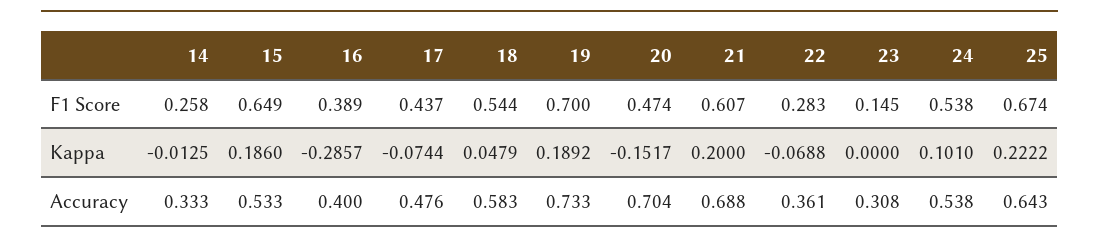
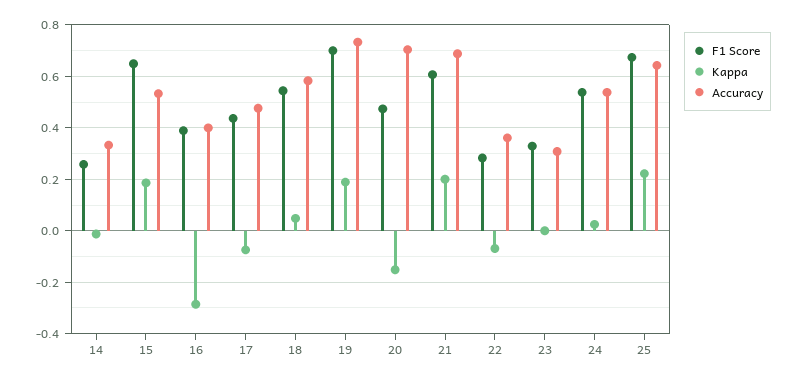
  {
    "F1 Score": {
      "14": 0.258,
      "15": 0.649,
      "16": 0.389,
      "17": 0.437,
      "18": 0.544,
      "19": 0.7,
      "20": 0.474,
      "21": 0.607,
      "22": 0.283,
-     "23": 0.145,
+     "23": 0.325,
      "24": 0.538,
      "25": 0.674
    },
    "Kappa": {
      "14": -0.0125,
      "15": 0.186,
      "16": -0.2857,
      "17": -0.0744,
      "18": 0.0479,
      "19": 0.1892,
      "20": -0.1517,
      "21": 0.2,
      "22": -0.0688,
      "23": 0,
-     "24": 0.101,
+     "24": 0.025,
      "25": 0.2222
    },
    "Accuracy": {
      "14": 0.333,
      "15": 0.533,
      "16": 0.4,
      "17": 0.476,
      "18": 0.583,
      "19": 0.733,
      "20": 0.704,
      "21": 0.688,
      "22": 0.361,
      "23": 0.308,
      "24": 0.538,
      "25": 0.643
    }
  }

